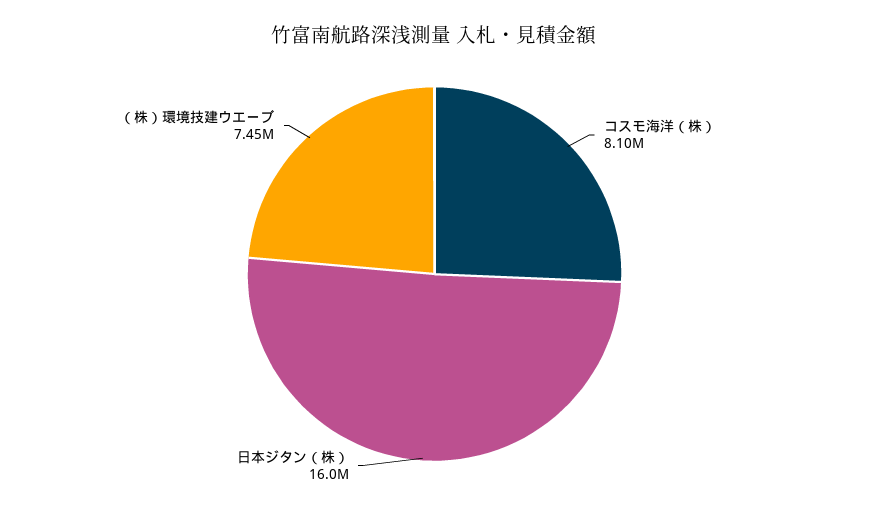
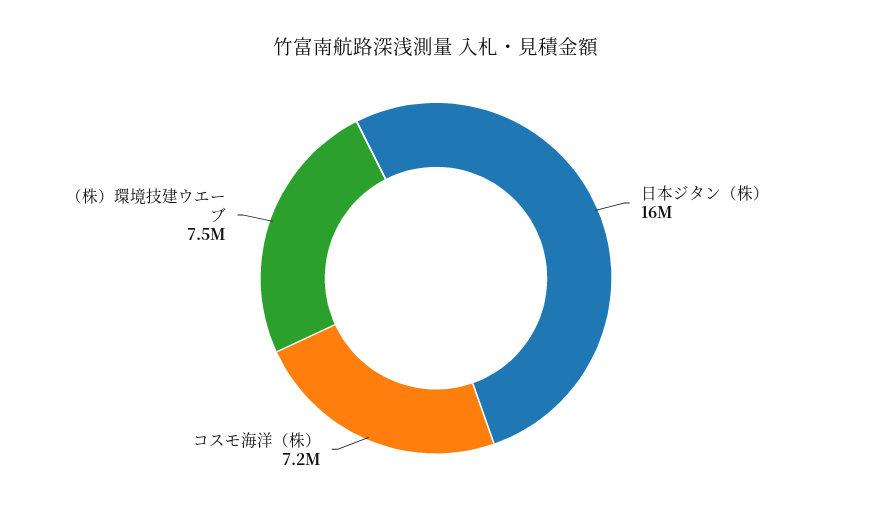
  {
-   "コスモ海洋（株）": 8100000,
+   "コスモ海洋（株）": 7200000,
    "日本ジタン（株）": 16000000,
    "（株）環境技建ウエーブ": 7450000
  }

